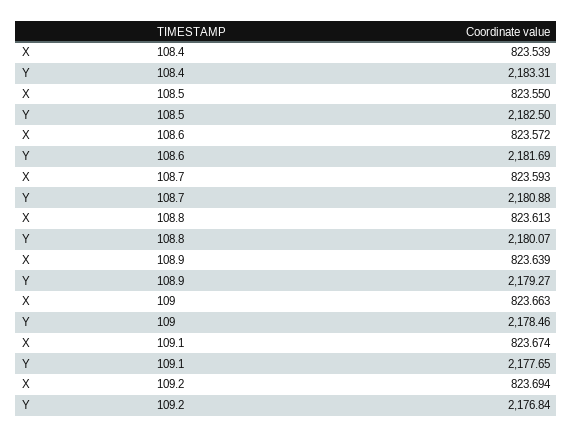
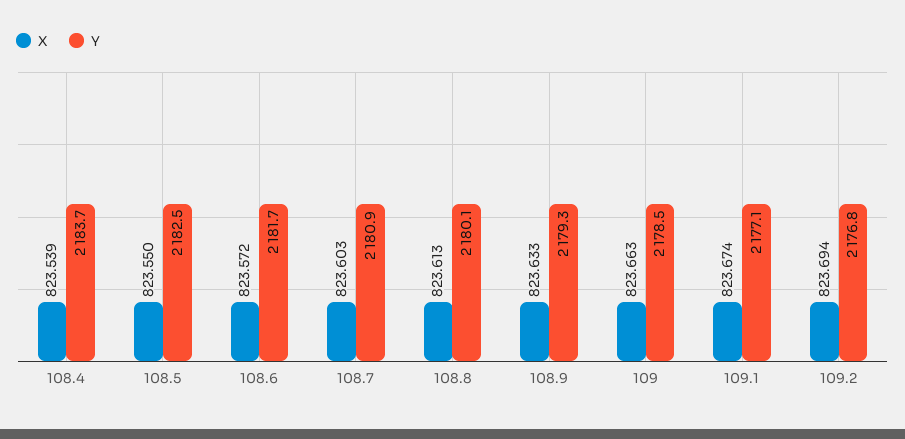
  {
    "X": {
      "108.4": 823.539,
      "108.5": 823.55,
      "108.6": 823.572,
-     "108.7": 823.593,
+     "108.7": 823.603,
      "108.8": 823.613,
-     "108.9": 823.639,
+     "108.9": 823.633,
      "109": 823.663,
      "109.1": 823.674,
      "109.2": 823.694
    },
    "Y": {
-     "108.4": 2183.31,
+     "108.4": 2183.7,
      "108.5": 2182.5,
      "108.6": 2181.69,
      "108.7": 2180.88,
      "108.8": 2180.07,
      "108.9": 2179.27,
      "109": 2178.46,
-     "109.1": 2177.65,
+     "109.1": 2177.1,
      "109.2": 2176.84
    }
  }

